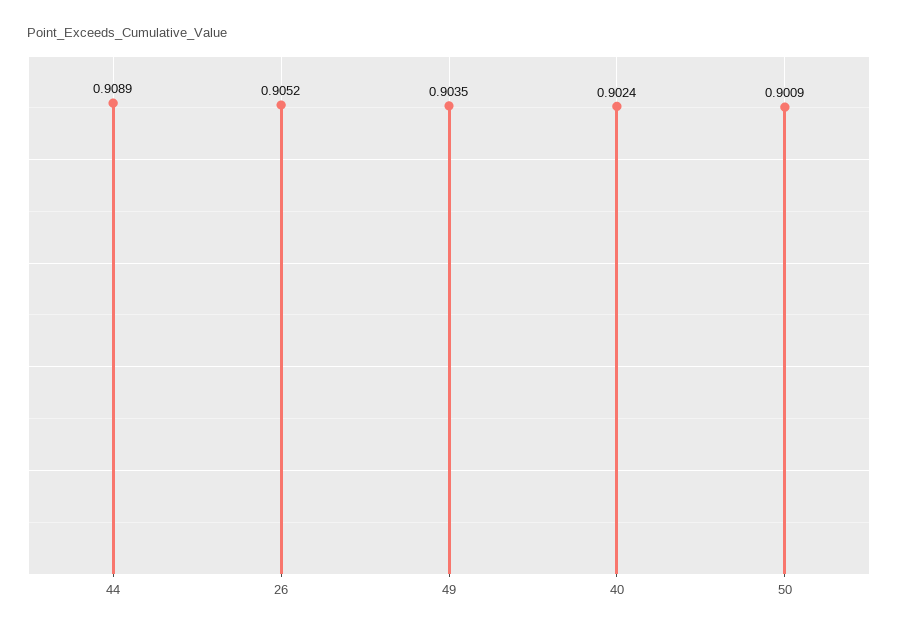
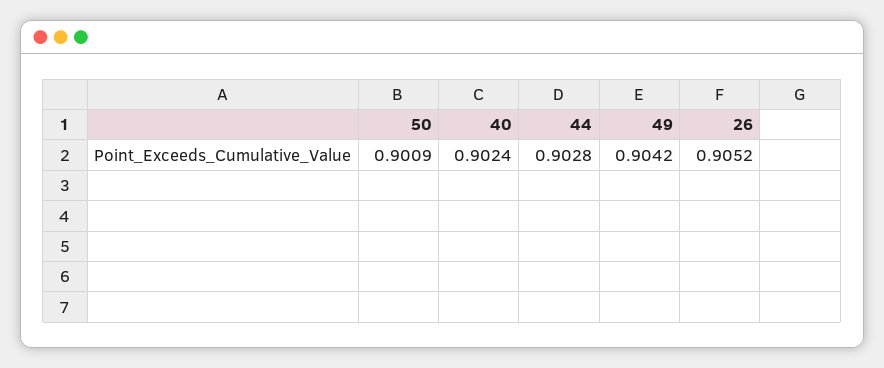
  {
-   "44": 0.9089,
+   "44": 0.9028,
    "26": 0.9052,
-   "49": 0.9035,
+   "49": 0.9042,
    "40": 0.9024,
    "50": 0.9009
  }

